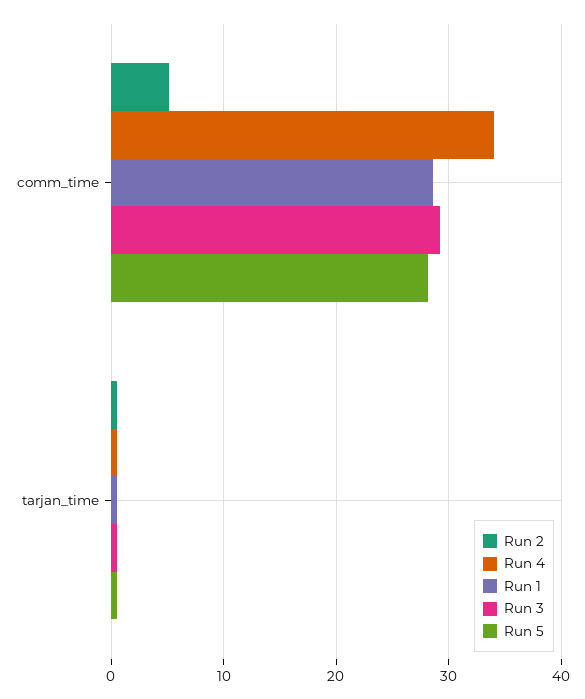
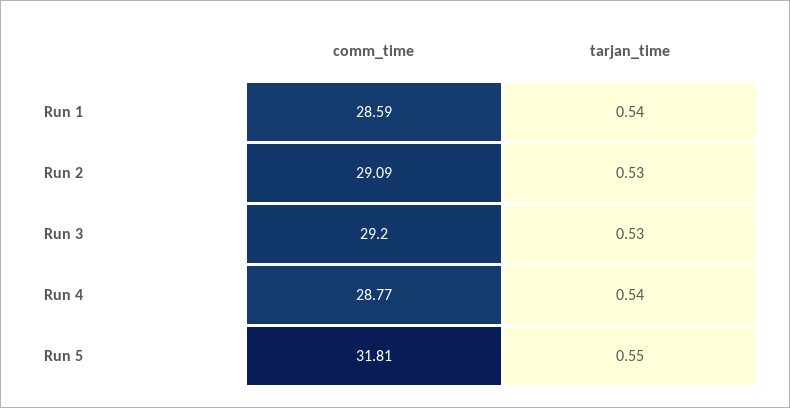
  {
    "Run 2": {
-     "comm_time": 5,
+     "comm_time": 29.09,
      "tarjan_time": 0.53
    },
    "Run 4": {
-     "comm_time": 34,
+     "comm_time": 28.77,
      "tarjan_time": 0.54
    },
    "Run 1": {
      "comm_time": 28.59,
      "tarjan_time": 0.54
    },
    "Run 3": {
      "comm_time": 29.2,
      "tarjan_time": 0.53
    },
    "Run 5": {
-     "comm_time": 28,
+     "comm_time": 31.81,
      "tarjan_time": 0.55
    }
  }

